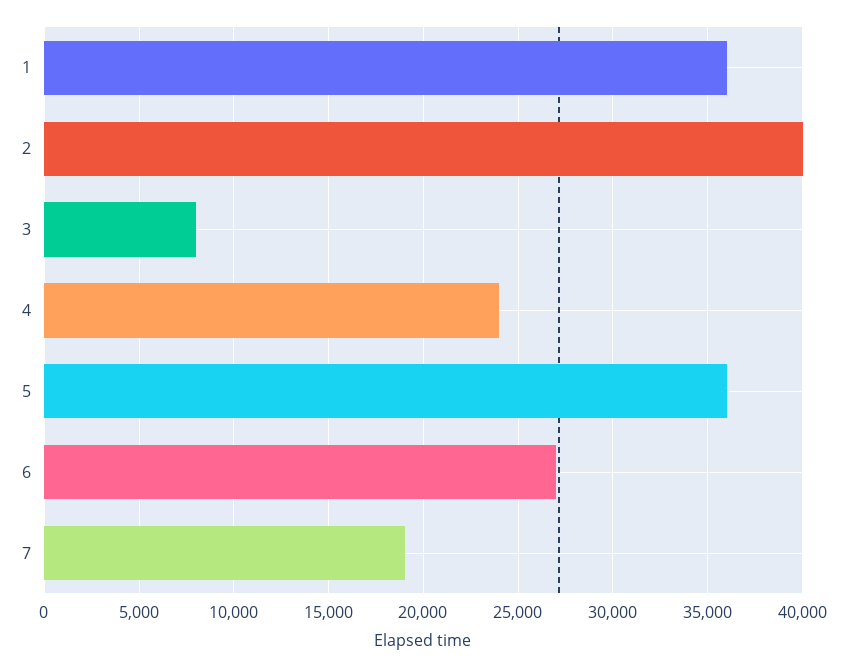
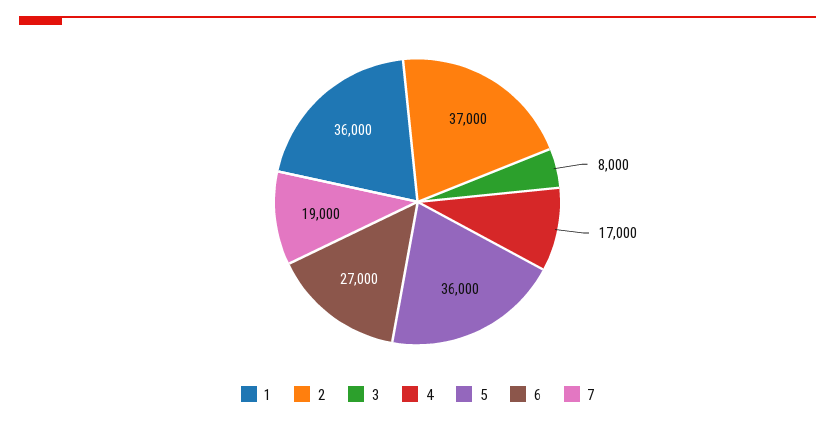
  {
    "1": 36000,
-   "2": 40000,
+   "2": 37000,
    "3": 8000,
-   "4": 24000,
+   "4": 17000,
    "5": 36000,
    "6": 27000,
    "7": 19000
  }

